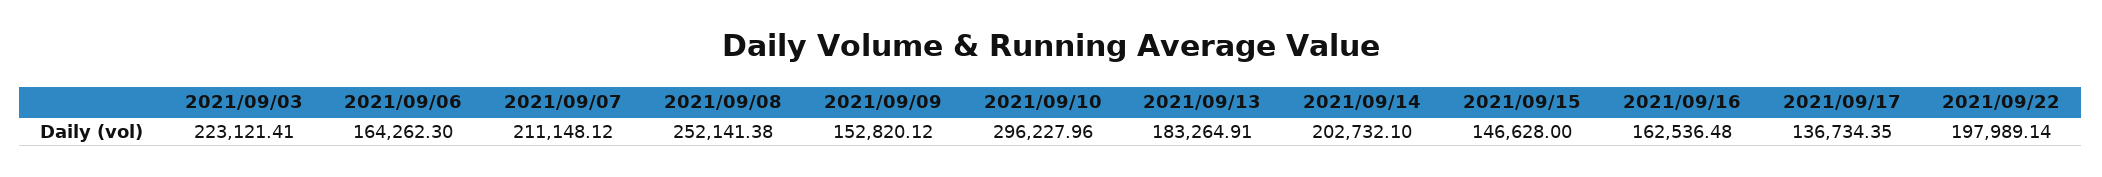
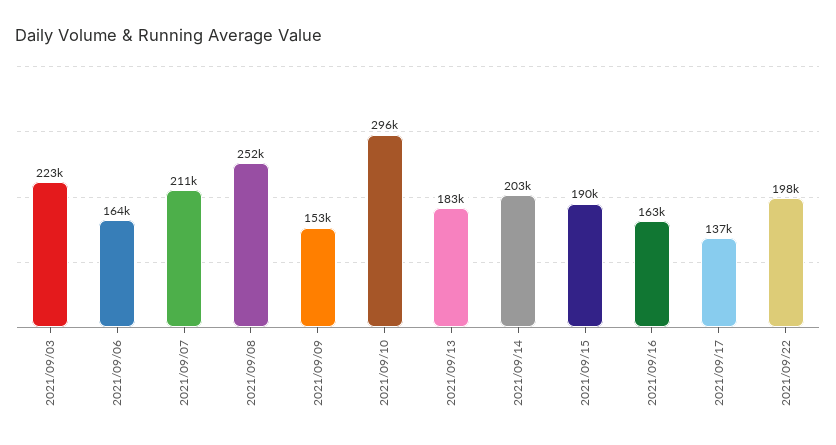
  {
    "2021/09/03": 223121.41,
    "2021/09/06": 164262.3,
    "2021/09/07": 211148.12,
    "2021/09/08": 252141.38,
    "2021/09/09": 152820.12,
    "2021/09/10": 296227.96,
    "2021/09/13": 183264.91,
    "2021/09/14": 202732.1,
-   "2021/09/15": 146628,
+   "2021/09/15": 190000,
    "2021/09/16": 162536.48,
    "2021/09/17": 136734.35,
    "2021/09/22": 197989.14
  }

